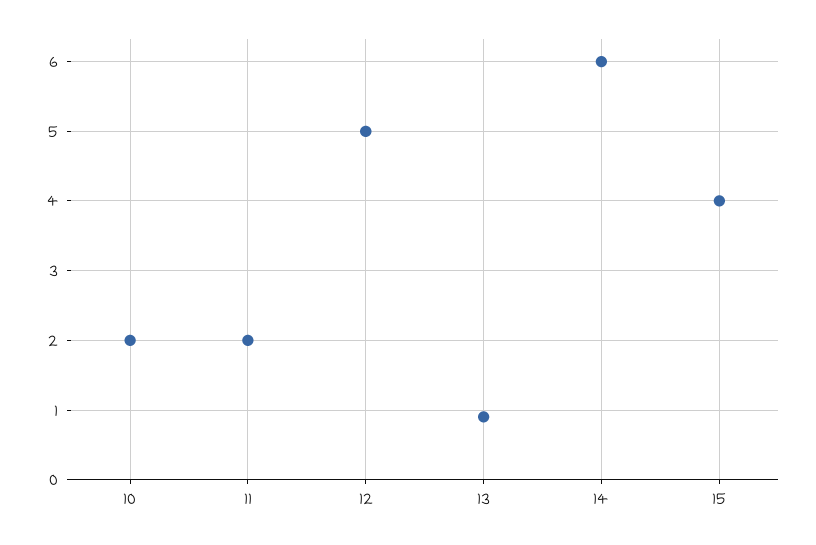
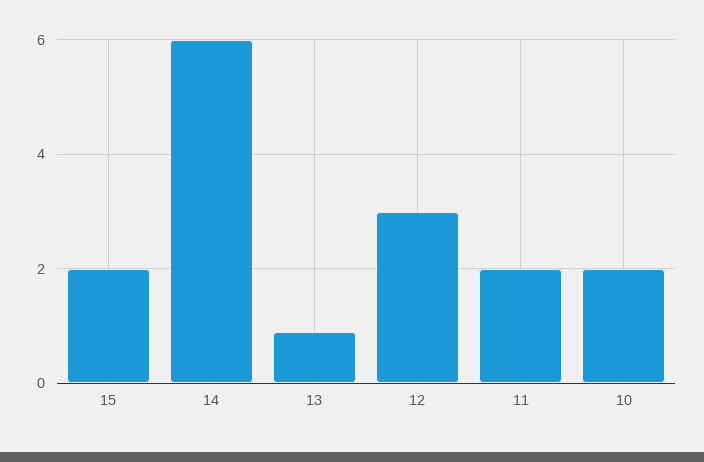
  {
    "10": 2,
    "11": 2,
-   "12": 5,
+   "12": 3,
    "13": 0.9,
    "14": 6,
-   "15": 4
+   "15": 2
  }

